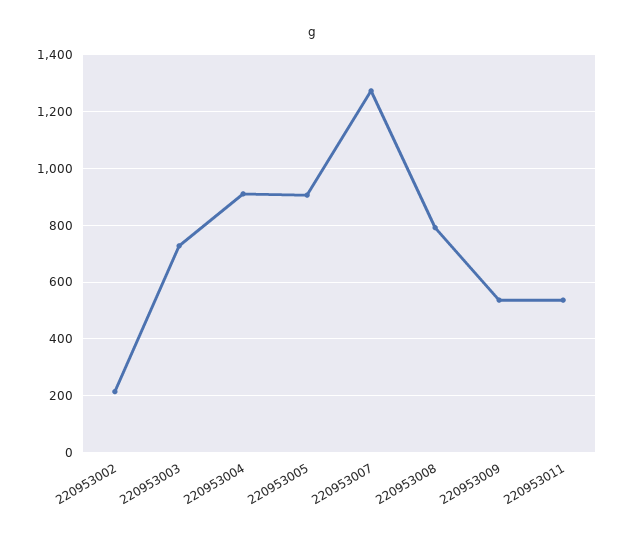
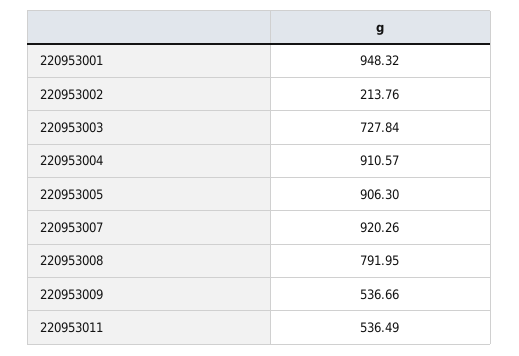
  {
    "220953002": 213.76,
    "220953003": 727.84,
    "220953004": 910.57,
    "220953005": 906.3,
-   "220953007": 1275,
+   "220953007": 920.26,
    "220953008": 791.95,
    "220953009": 536.66,
-   "220953011": 536.49
+   "220953011": 536.49,
+   "220953001": 948.32
  }

